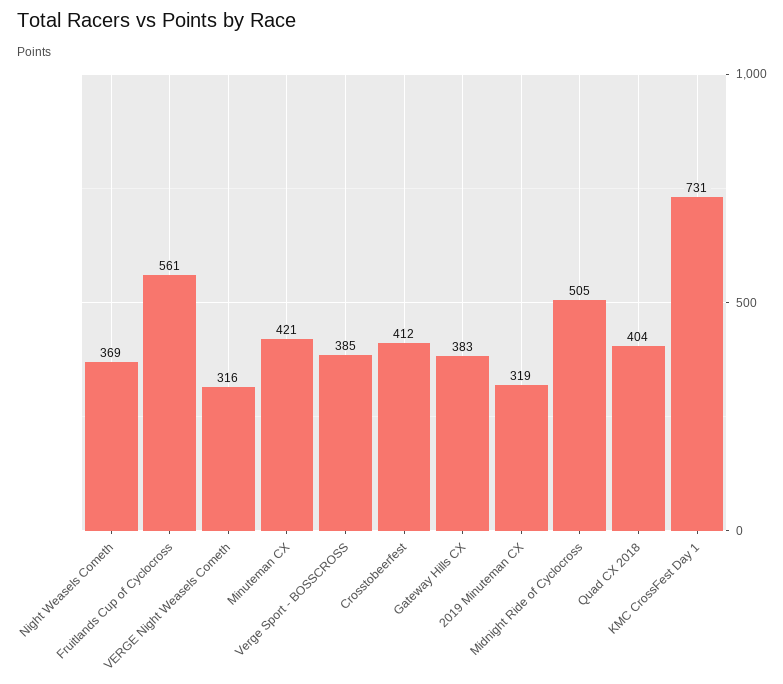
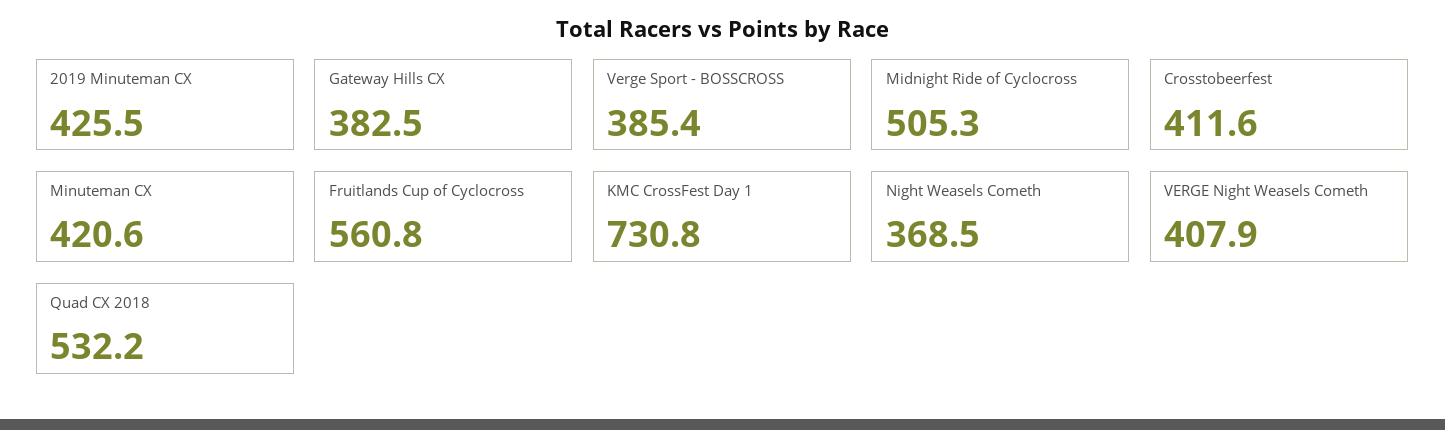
  {
    "Night Weasels Cometh": 368.5,
    "Fruitlands Cup of Cyclocross": 560.8,
-   "VERGE Night Weasels Cometh": 316,
+   "VERGE Night Weasels Cometh": 407.9,
    "Minuteman CX": 420.6,
    "Verge Sport - BOSSCROSS": 385.4,
    "Crosstobeerfest": 411.6,
    "Gateway Hills CX": 382.5,
-   "2019 Minuteman CX": 319,
+   "2019 Minuteman CX": 425.5,
    "Midnight Ride of Cyclocross": 505.3,
-   "Quad CX 2018": 404,
+   "Quad CX 2018": 532.2,
    "KMC CrossFest Day 1": 730.8
  }

